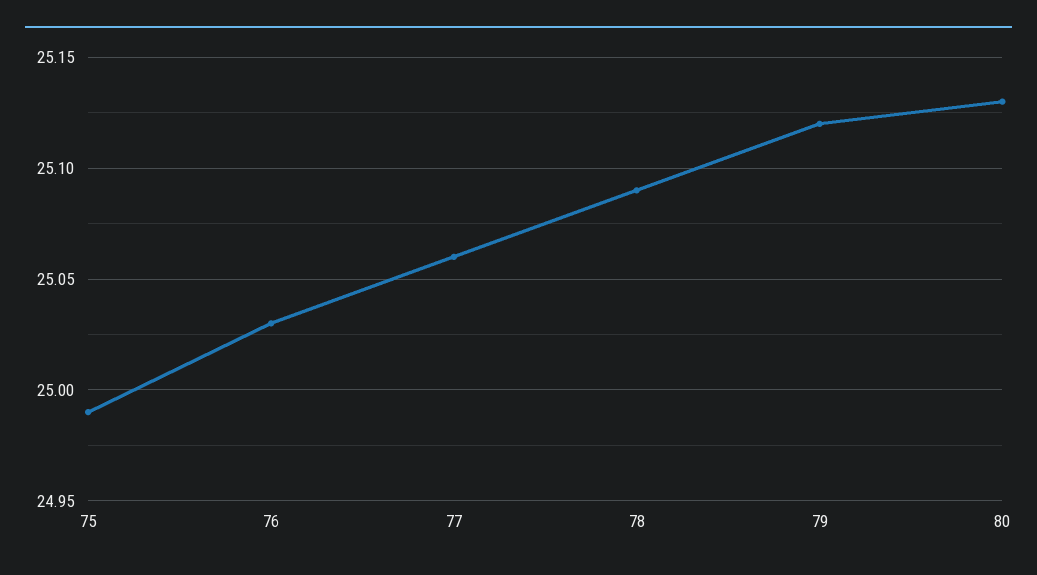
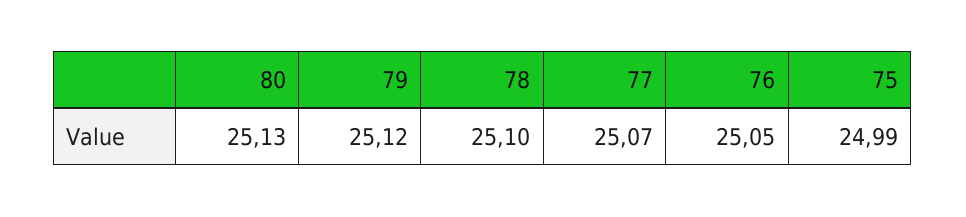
  {
    "75": 24.99,
-   "76": 25.03,
+   "76": 25.05,
-   "77": 25.06,
+   "77": 25.07,
-   "78": 25.09,
+   "78": 25.1,
    "79": 25.12,
    "80": 25.13
  }

